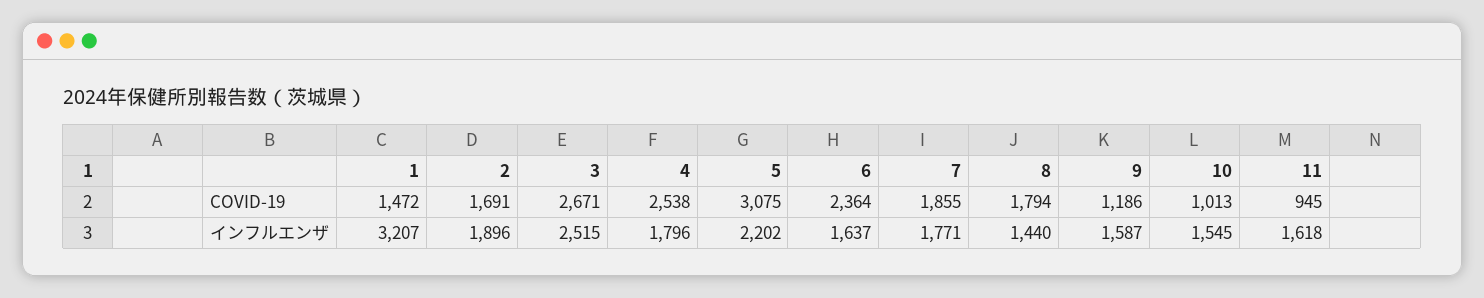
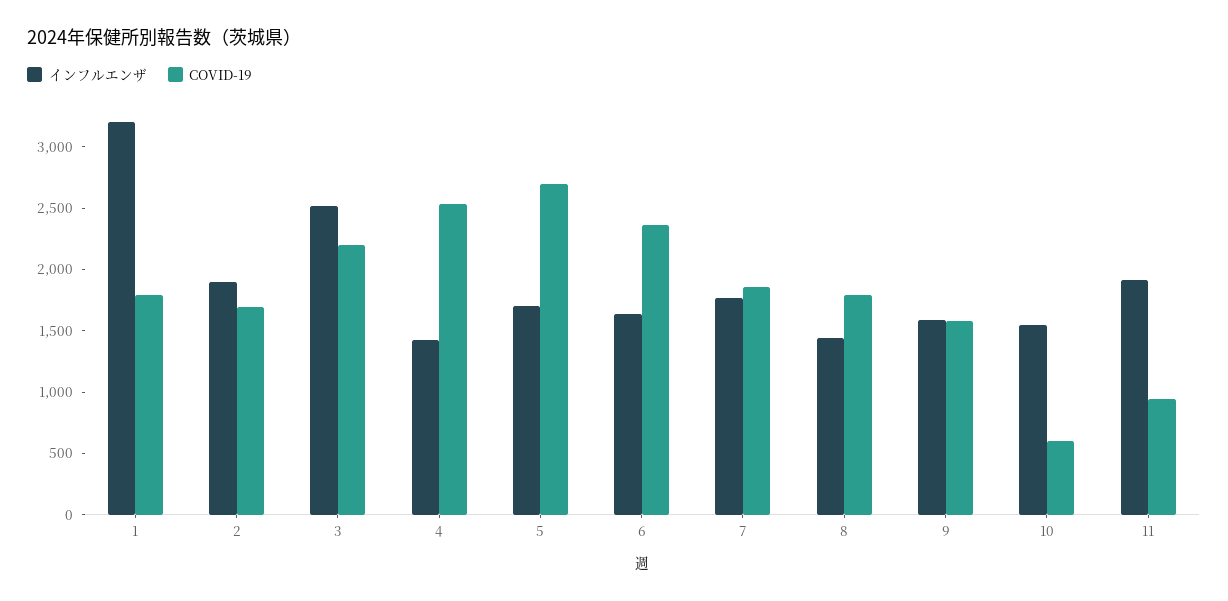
  {
    "COVID-19": {
-     "1": 1472,
+     "1": 1800,
      "2": 1691,
-     "3": 2671,
+     "3": 2200,
      "4": 2538,
-     "5": 3075,
+     "5": 2700,
      "6": 2364,
      "7": 1855,
      "8": 1794,
-     "9": 1186,
+     "9": 1600,
-     "10": 1013,
+     "10": 600,
      "11": 945
    },
    "インフルエンザ": {
      "1": 3207,
      "2": 1896,
      "3": 2515,
-     "4": 1796,
+     "4": 1400,
-     "5": 2202,
+     "5": 1700,
      "6": 1637,
      "7": 1771,
      "8": 1440,
      "9": 1587,
      "10": 1545,
-     "11": 1618
+     "11": 1900
    }
  }

